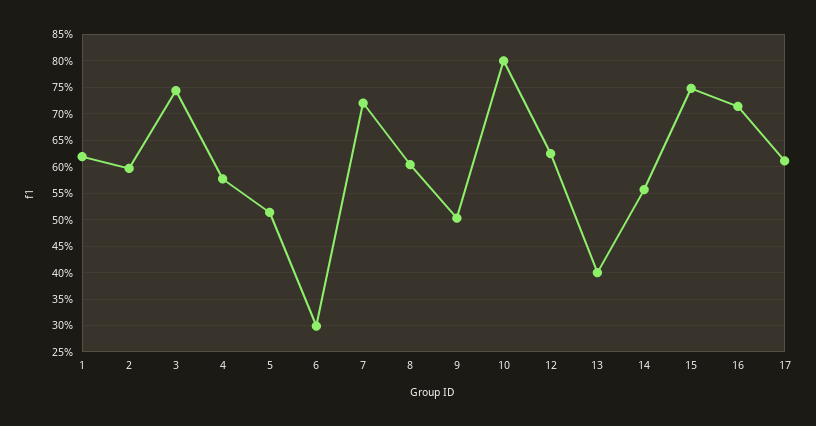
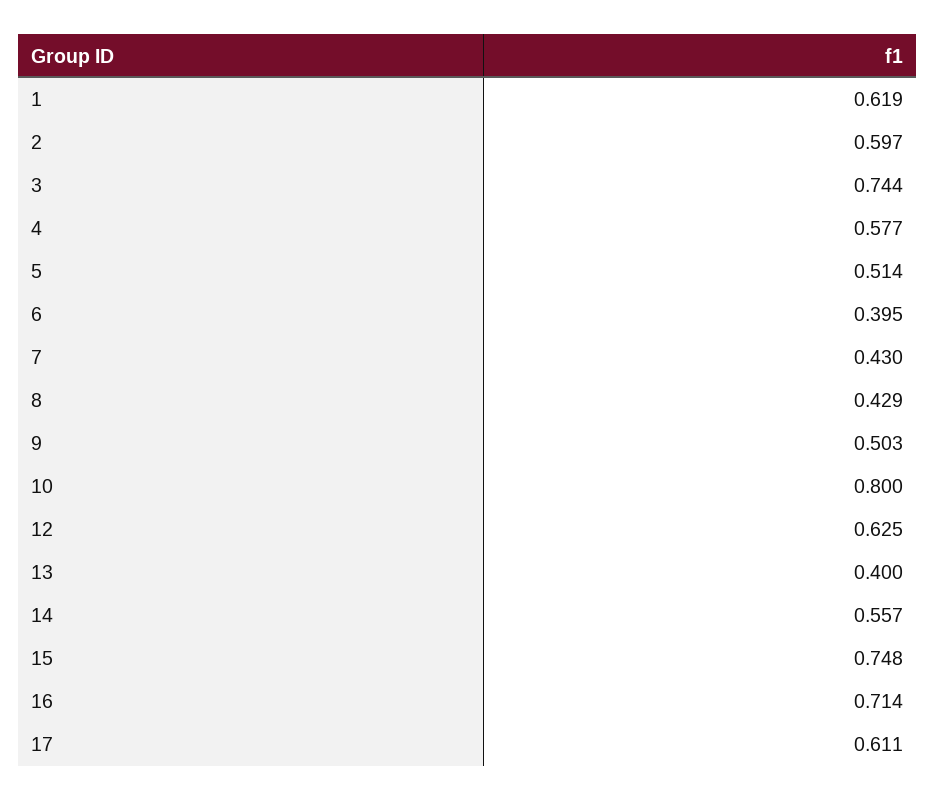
  {
    "1": 0.619,
    "2": 0.597,
    "3": 0.744,
    "4": 0.577,
    "5": 0.514,
-   "6": 0.3,
+   "6": 0.395,
-   "7": 0.725,
+   "7": 0.43,
-   "8": 0.6,
+   "8": 0.429,
    "9": 0.503,
    "10": 0.8,
    "12": 0.625,
    "13": 0.4,
    "14": 0.557,
    "15": 0.748,
    "16": 0.714,
    "17": 0.611
  }

